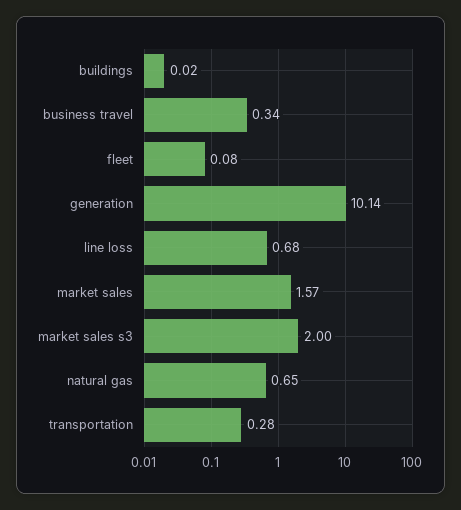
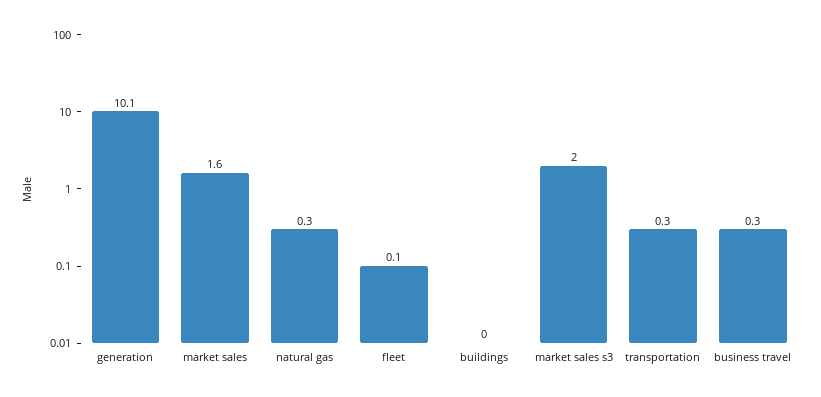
  {
    "buildings": 0.02,
    "business travel": 0.34,
    "fleet": 0.08,
    "generation": 10.14,
-   "line loss": 0.68,
    "market sales": 1.57,
    "market sales s3": 2,
-   "natural gas": 0.65,
+   "natural gas": 0.3,
    "transportation": 0.28
  }

